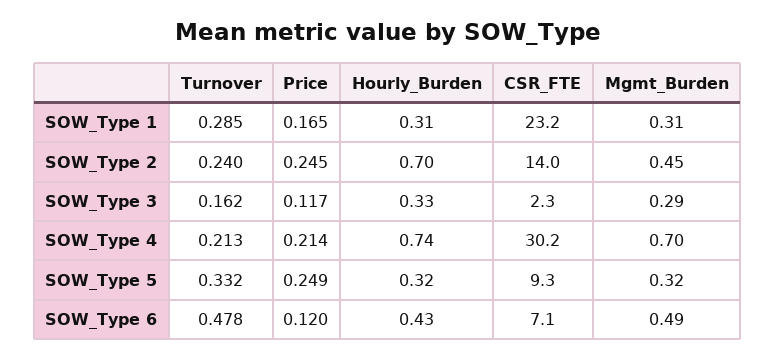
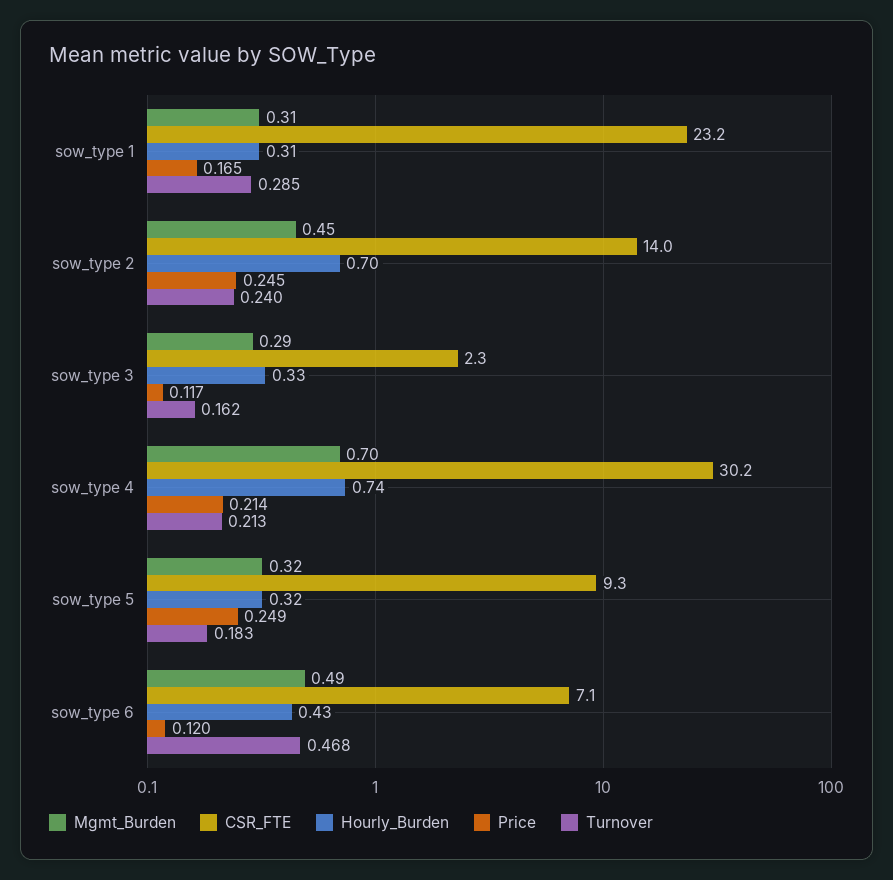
  {
    "Turnover": {
      "SOW_Type 1": 0.285,
      "SOW_Type 2": 0.24,
      "SOW_Type 3": 0.162,
      "SOW_Type 4": 0.213,
-     "SOW_Type 5": 0.332,
+     "SOW_Type 5": 0.183,
-     "SOW_Type 6": 0.478
+     "SOW_Type 6": 0.468
    },
    "Price": {
      "SOW_Type 1": 0.165,
      "SOW_Type 2": 0.245,
      "SOW_Type 3": 0.117,
      "SOW_Type 4": 0.214,
      "SOW_Type 5": 0.249,
      "SOW_Type 6": 0.12
    },
    "Hourly_Burden": {
      "SOW_Type 1": 0.31,
      "SOW_Type 2": 0.7,
      "SOW_Type 3": 0.33,
      "SOW_Type 4": 0.74,
      "SOW_Type 5": 0.32,
      "SOW_Type 6": 0.43
    },
    "CSR_FTE": {
      "SOW_Type 1": 23.2,
      "SOW_Type 2": 14,
      "SOW_Type 3": 2.3,
      "SOW_Type 4": 30.2,
      "SOW_Type 5": 9.3,
      "SOW_Type 6": 7.1
    },
    "Mgmt_Burden": {
      "SOW_Type 1": 0.31,
      "SOW_Type 2": 0.45,
      "SOW_Type 3": 0.29,
      "SOW_Type 4": 0.7,
      "SOW_Type 5": 0.32,
      "SOW_Type 6": 0.49
    }
  }

